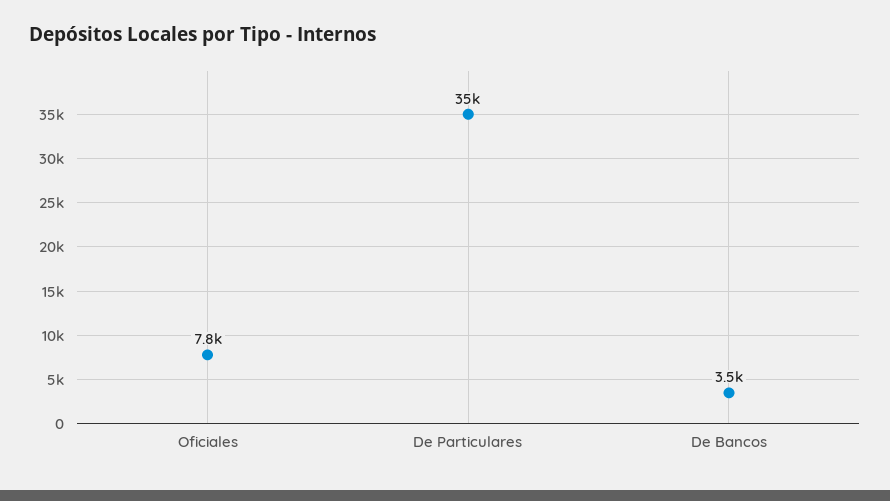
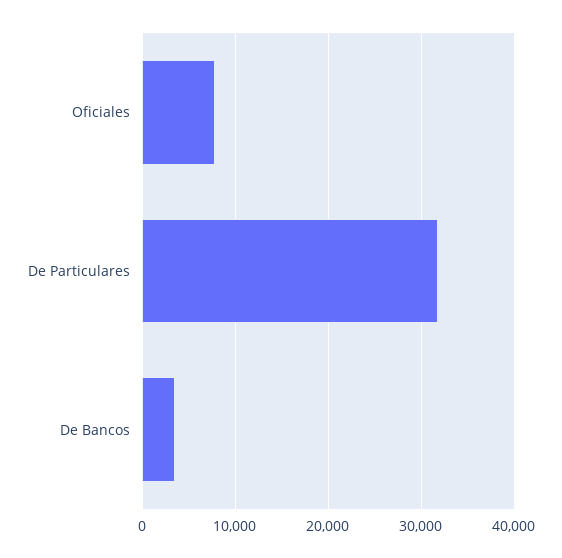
  {
    "Oficiales": 7800,
-   "De Particulares": 35000,
+   "De Particulares": 32000,
    "De Bancos": 3500
  }

